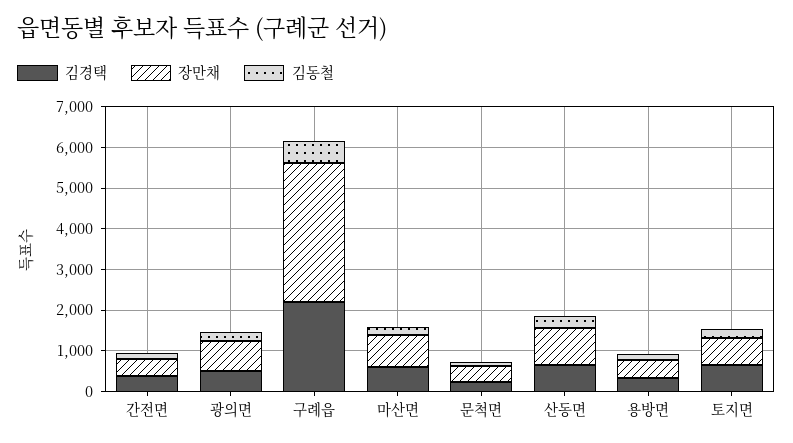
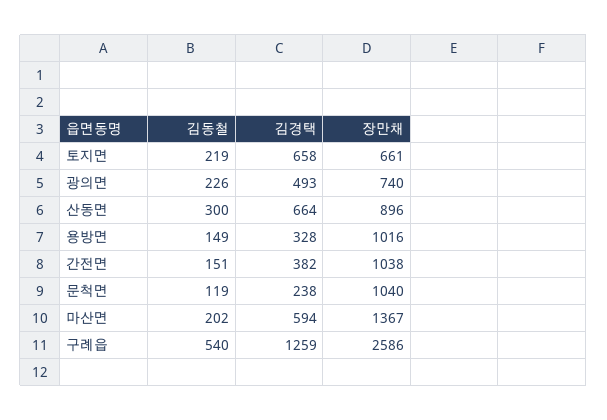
  {
    "김경택": {
      "간전면": 382,
      "광의면": 493,
-     "구례읍": 2200,
+     "구례읍": 1259,
      "마산면": 594,
      "문척면": 238,
      "산동면": 664,
      "용방면": 328,
      "토지면": 658
    },
    "장만채": {
-     "간전면": 400,
+     "간전면": 1038,
      "광의면": 740,
-     "구례읍": 3400,
+     "구례읍": 2586,
-     "마산면": 800,
+     "마산면": 1367,
-     "문척면": 400,
+     "문척면": 1040,
      "산동면": 896,
-     "용방면": 400,
+     "용방면": 1016,
      "토지면": 661
    },
    "김동철": {
      "간전면": 151,
      "광의면": 226,
      "구례읍": 540,
      "마산면": 202,
      "문척면": 119,
      "산동면": 300,
      "용방면": 149,
      "토지면": 219
    }
  }

